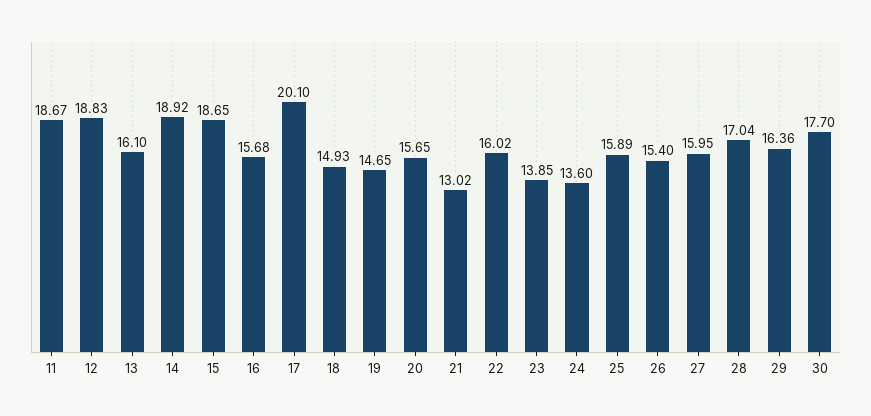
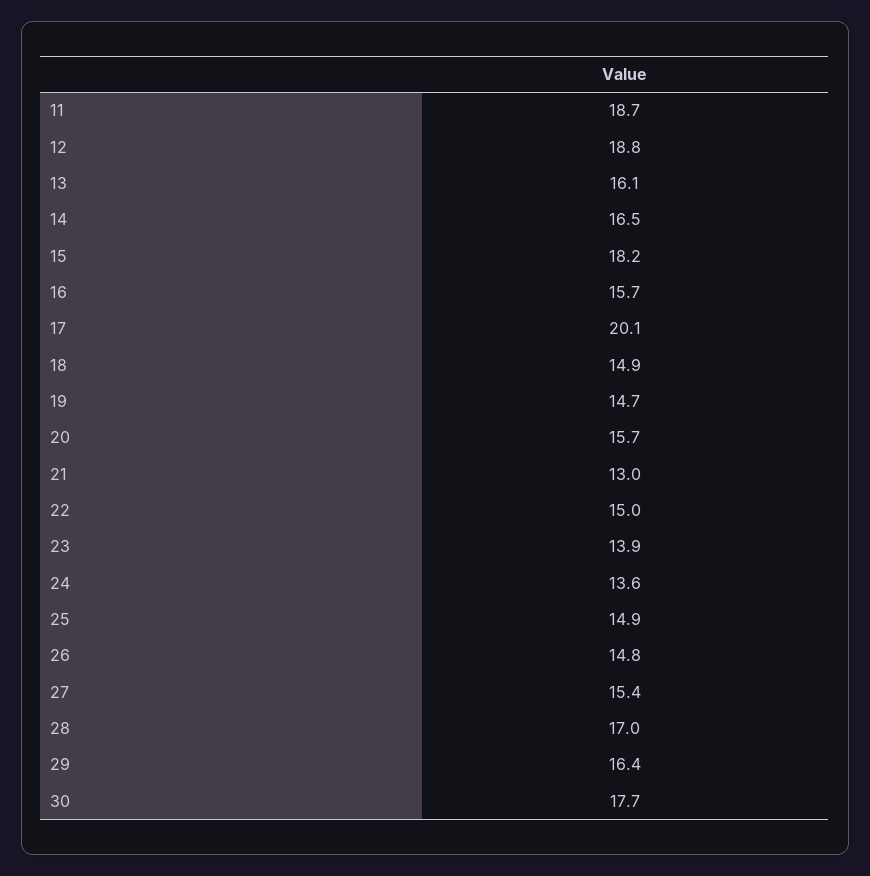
  {
    "11": 18.67,
    "12": 18.83,
    "13": 16.1,
-   "14": 18.92,
+   "14": 16.5,
-   "15": 18.65,
+   "15": 18.2,
    "16": 15.68,
    "17": 20.1,
    "18": 14.93,
    "19": 14.65,
    "20": 15.65,
    "21": 13.02,
-   "22": 16.02,
+   "22": 15,
    "23": 13.85,
    "24": 13.6,
-   "25": 15.89,
+   "25": 14.9,
-   "26": 15.4,
+   "26": 14.8,
-   "27": 15.95,
+   "27": 15.4,
    "28": 17.04,
    "29": 16.36,
    "30": 17.7
  }

